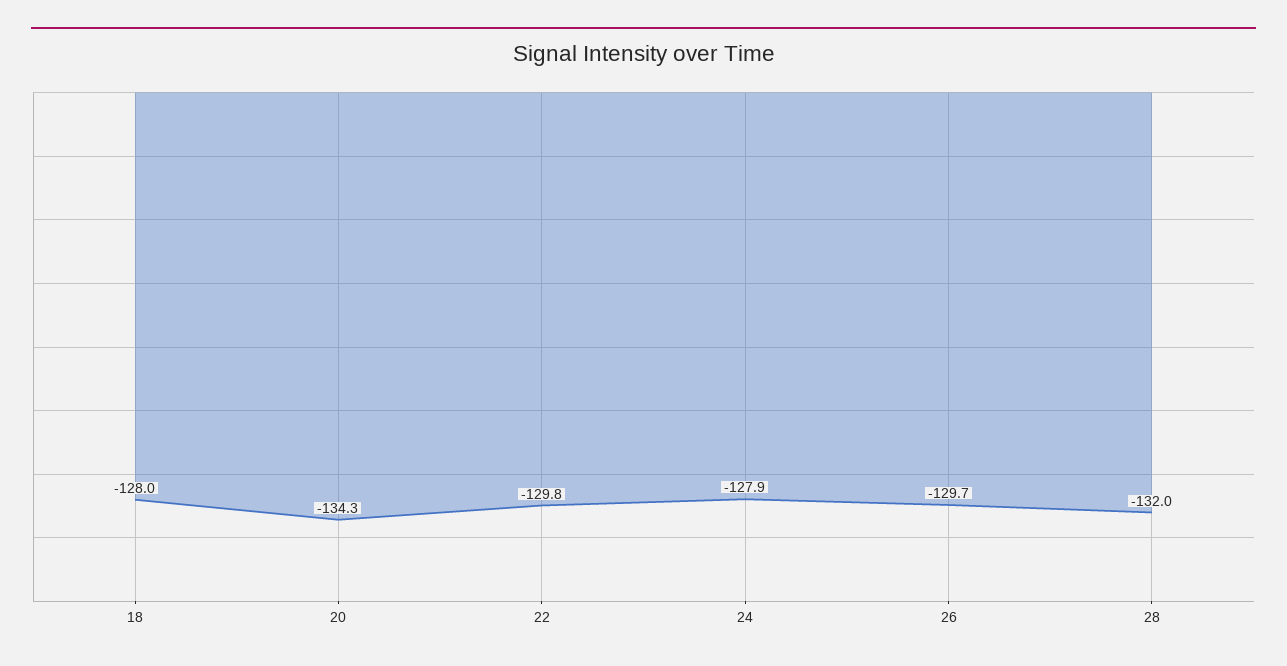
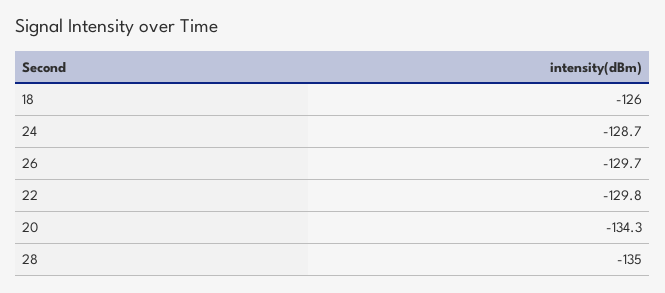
  {
-   "18": -128,
+   "18": -126,
    "20": -134.3,
    "22": -129.8,
-   "24": -127.9,
+   "24": -128.7,
    "26": -129.7,
-   "28": -132
+   "28": -135
  }

